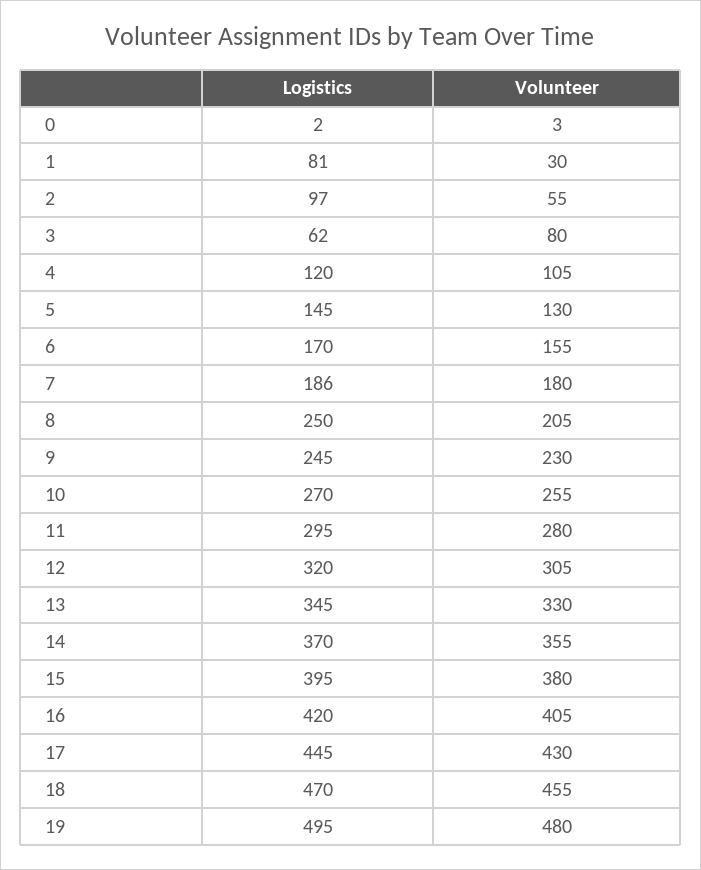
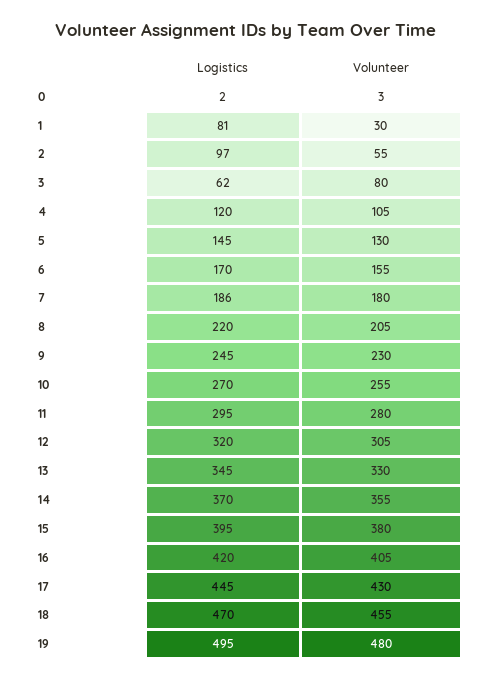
  {
    "Logistics": {
      "0": 2,
      "1": 81,
      "2": 97,
      "3": 62,
      "4": 120,
      "5": 145,
      "6": 170,
      "7": 186,
-     "8": 250,
+     "8": 220,
      "9": 245,
      "10": 270,
      "11": 295,
      "12": 320,
      "13": 345,
      "14": 370,
      "15": 395,
      "16": 420,
      "17": 445,
      "18": 470,
      "19": 495
    },
    "Volunteer": {
      "0": 3,
      "1": 30,
      "2": 55,
      "3": 80,
      "4": 105,
      "5": 130,
      "6": 155,
      "7": 180,
      "8": 205,
      "9": 230,
      "10": 255,
      "11": 280,
      "12": 305,
      "13": 330,
      "14": 355,
      "15": 380,
      "16": 405,
      "17": 430,
      "18": 455,
      "19": 480
    }
  }

